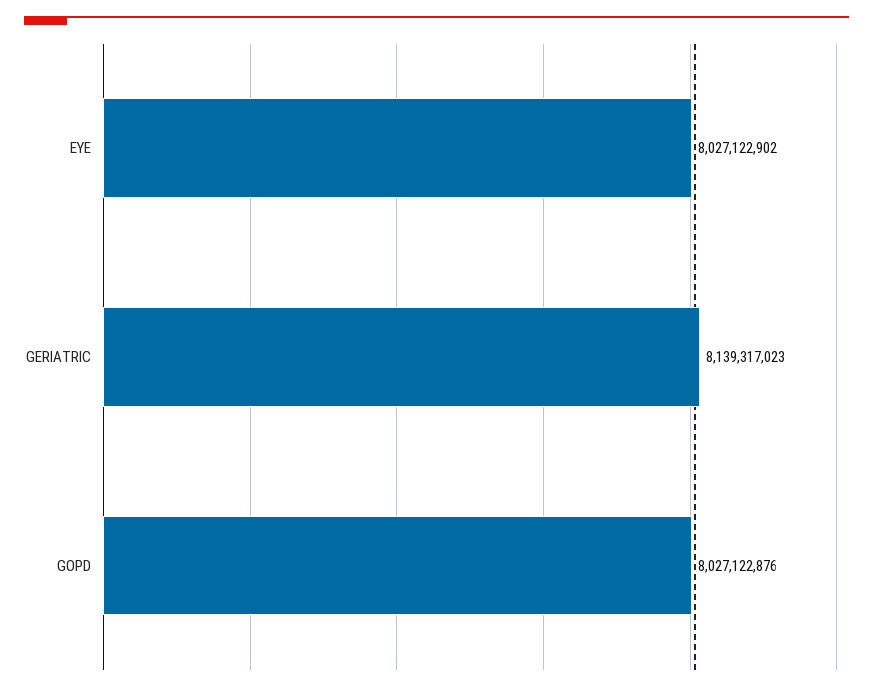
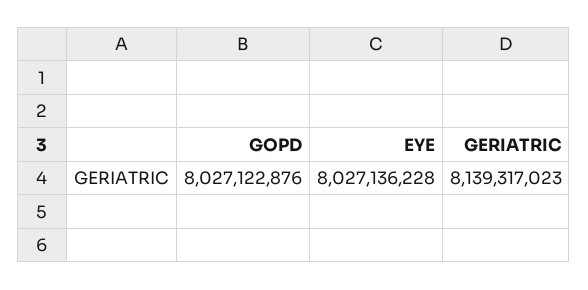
  {
-   "EYE": 8027122902,
+   "EYE": 8027136228,
    "GERIATRIC": 8139317023,
    "GOPD": 8027122876
  }

